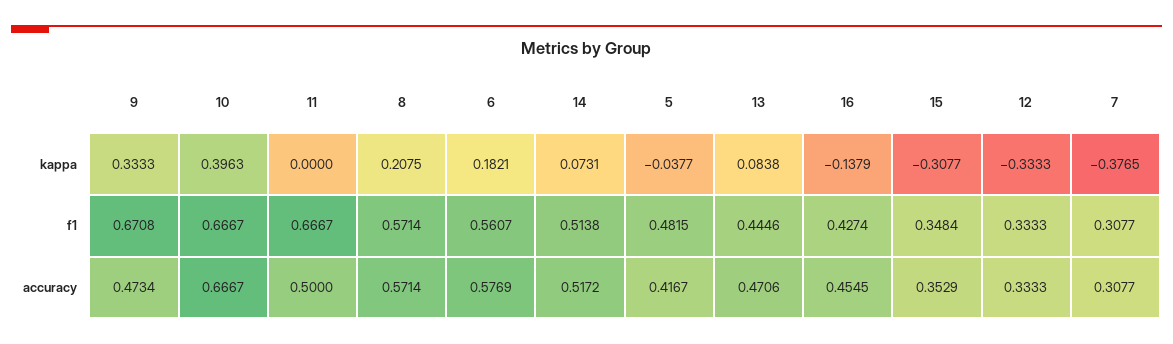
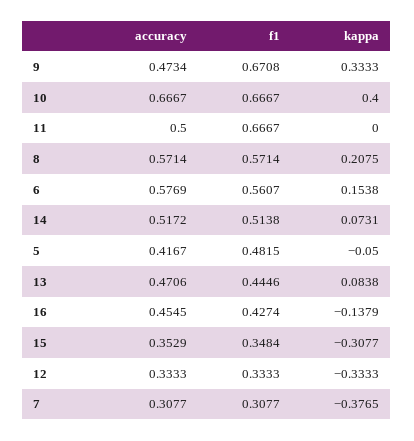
  {
    "9": {
      "kappa": 0.3333,
      "f1": 0.6708,
      "accuracy": 0.4734
    },
    "10": {
-     "kappa": 0.3963,
+     "kappa": 0.4,
      "f1": 0.6667,
      "accuracy": 0.6667
    },
    "11": {
      "kappa": 0,
      "f1": 0.6667,
      "accuracy": 0.5
    },
    "8": {
      "kappa": 0.2075,
      "f1": 0.5714,
      "accuracy": 0.5714
    },
    "6": {
-     "kappa": 0.1821,
+     "kappa": 0.1538,
      "f1": 0.5607,
      "accuracy": 0.5769
    },
    "14": {
      "kappa": 0.0731,
      "f1": 0.5138,
      "accuracy": 0.5172
    },
    "5": {
-     "kappa": -0.0377,
+     "kappa": -0.05,
      "f1": 0.4815,
      "accuracy": 0.4167
    },
    "13": {
      "kappa": 0.0838,
      "f1": 0.4446,
      "accuracy": 0.4706
    },
    "16": {
      "kappa": -0.1379,
      "f1": 0.4274,
      "accuracy": 0.4545
    },
    "15": {
      "kappa": -0.3077,
      "f1": 0.3484,
      "accuracy": 0.3529
    },
    "12": {
      "kappa": -0.3333,
      "f1": 0.3333,
      "accuracy": 0.3333
    },
    "7": {
      "kappa": -0.3765,
      "f1": 0.3077,
      "accuracy": 0.3077
    }
  }

